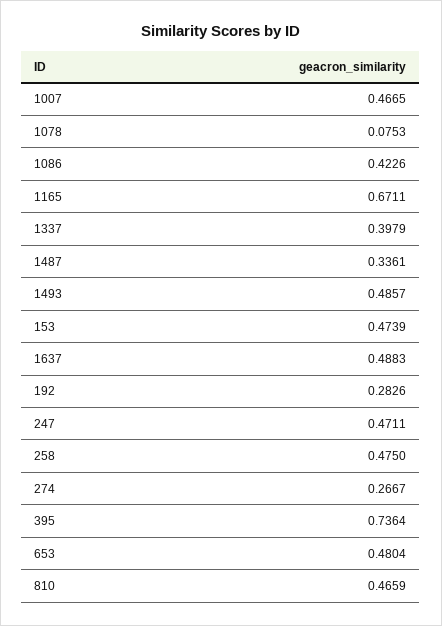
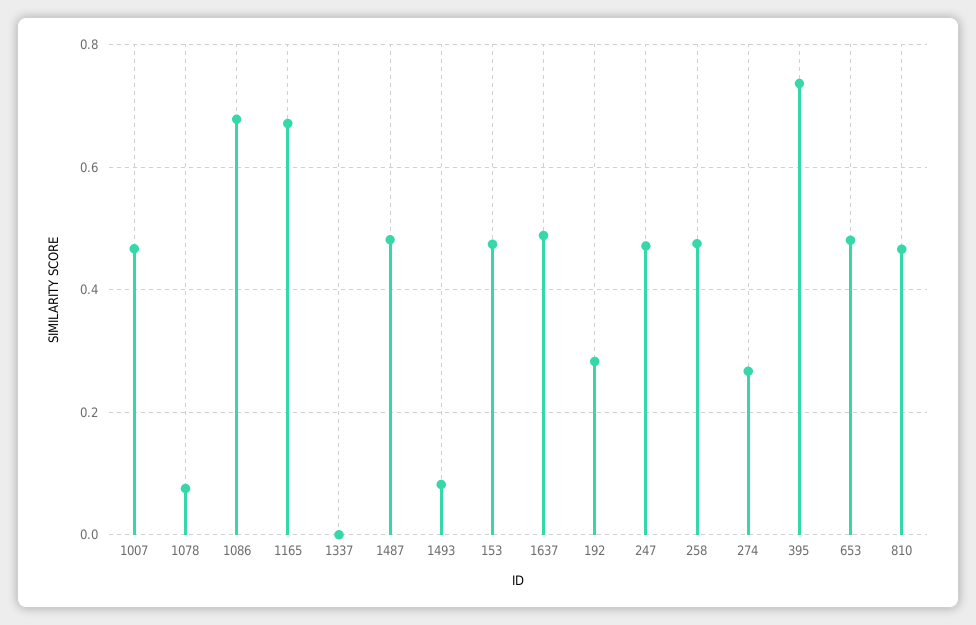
  {
    "1007": 0.4665,
    "1078": 0.0753,
-   "1086": 0.4226,
+   "1086": 0.68,
    "1165": 0.6711,
-   "1337": 0.3979,
+   "1337": 0,
-   "1487": 0.3361,
+   "1487": 0.48,
-   "1493": 0.4857,
+   "1493": 0.08,
    "153": 0.4739,
    "1637": 0.4883,
    "192": 0.2826,
    "247": 0.4711,
    "258": 0.475,
    "274": 0.2667,
    "395": 0.7364,
    "653": 0.4804,
    "810": 0.4659
  }

